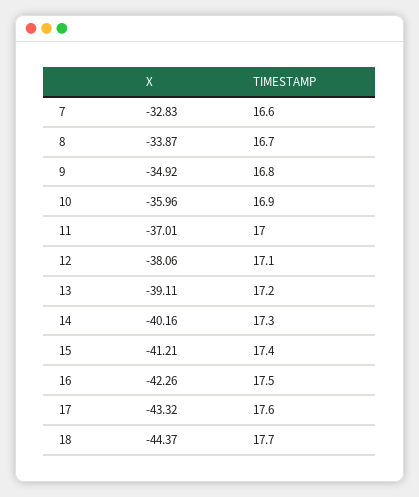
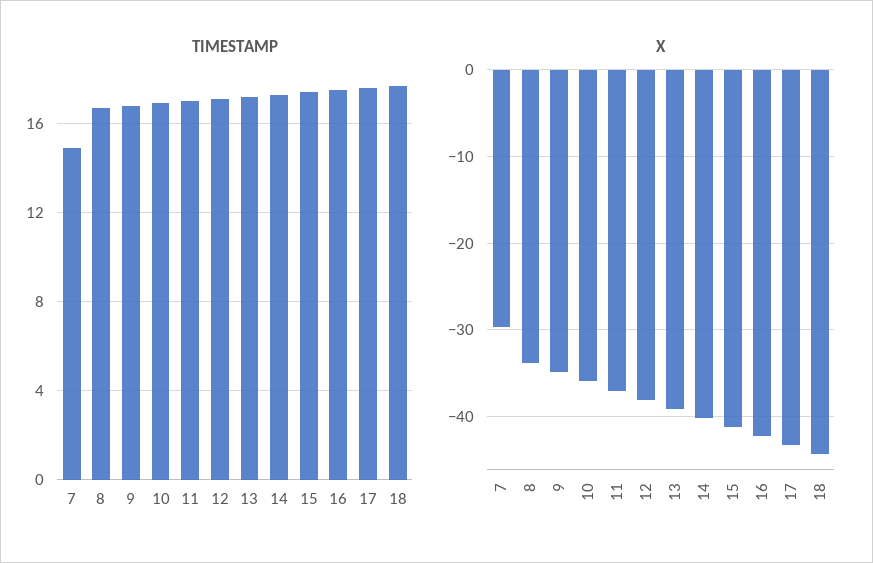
  {
    "X": {
-     "7": -32.83,
+     "7": -30,
      "8": -33.87,
      "9": -34.92,
      "10": -35.96,
      "11": -37.01,
      "12": -38.06,
      "13": -39.11,
      "14": -40.16,
      "15": -41.21,
      "16": -42.26,
      "17": -43.32,
      "18": -44.37
    },
    "TIMESTAMP": {
-     "7": 16.6,
+     "7": 15,
      "8": 16.7,
      "9": 16.8,
      "10": 16.9,
      "11": 17,
      "12": 17.1,
      "13": 17.2,
      "14": 17.3,
      "15": 17.4,
      "16": 17.5,
      "17": 17.6,
      "18": 17.7
    }
  }

